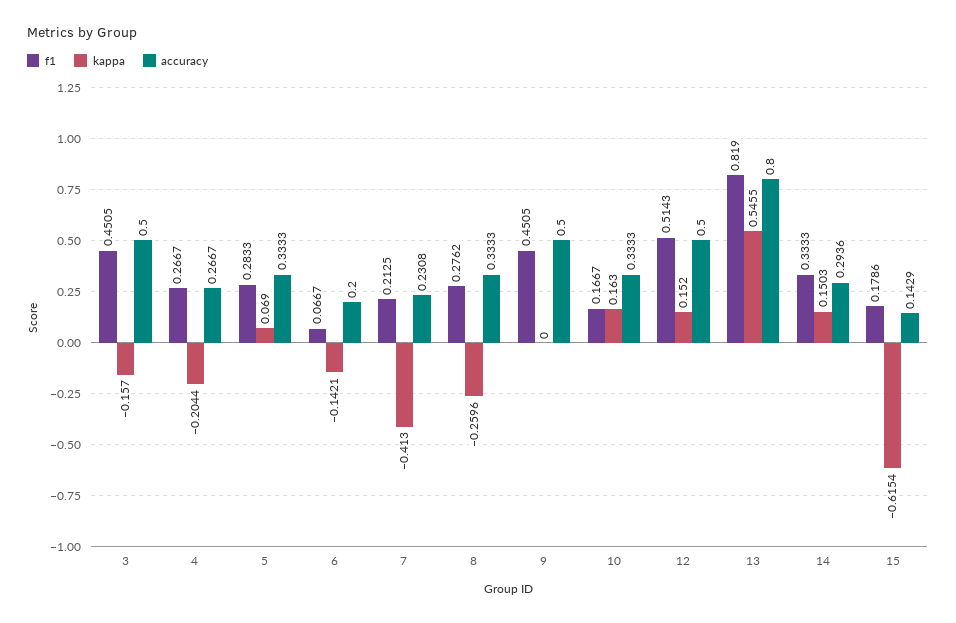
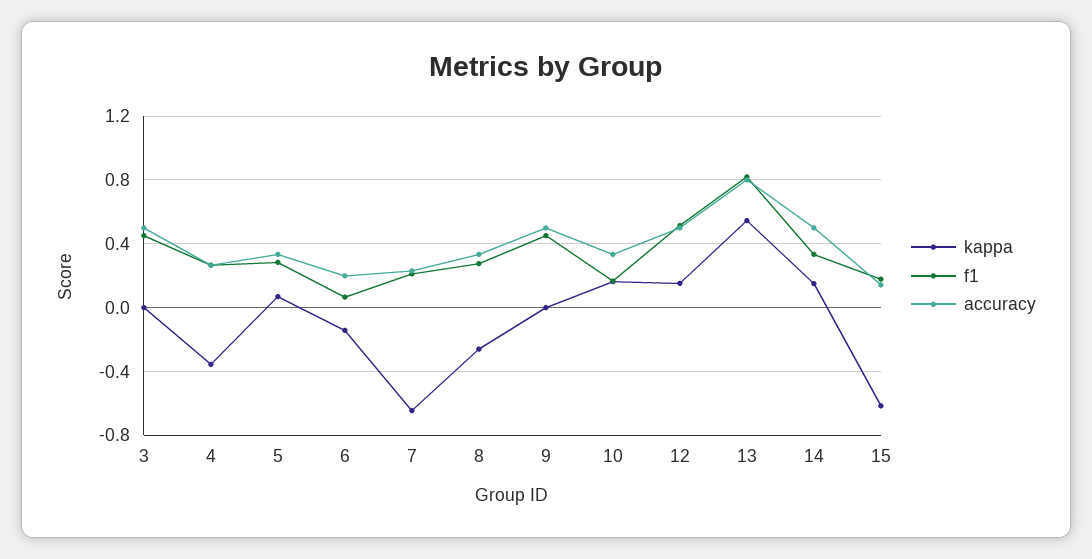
  {
    "f1": {
      "3": 0.4505,
      "4": 0.2667,
      "5": 0.2833,
      "6": 0.0667,
      "7": 0.2125,
      "8": 0.2762,
      "9": 0.4505,
      "10": 0.1667,
      "12": 0.5143,
      "13": 0.819,
      "14": 0.3333,
      "15": 0.1786
    },
    "kappa": {
-     "3": -0.157,
+     "3": 0,
-     "4": -0.2044,
+     "4": -0.35,
      "5": 0.069,
      "6": -0.1421,
-     "7": -0.413,
+     "7": -0.65,
      "8": -0.2596,
      "9": 0,
      "10": 0.163,
      "12": 0.152,
      "13": 0.5455,
      "14": 0.1503,
      "15": -0.6154
    },
    "accuracy": {
      "3": 0.5,
      "4": 0.2667,
      "5": 0.3333,
      "6": 0.2,
      "7": 0.2308,
      "8": 0.3333,
      "9": 0.5,
      "10": 0.3333,
      "12": 0.5,
      "13": 0.8,
-     "14": 0.2936,
+     "14": 0.5,
      "15": 0.1429
    }
  }

